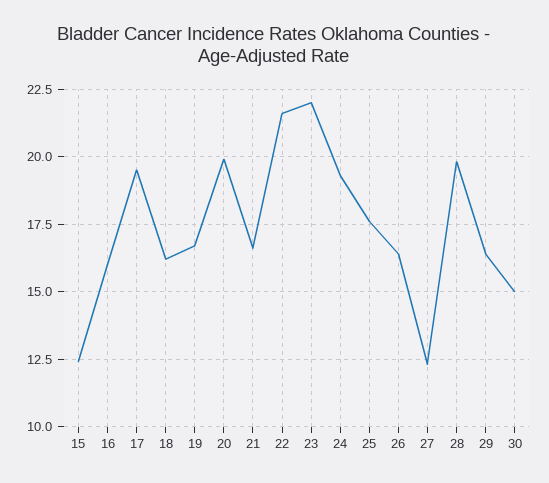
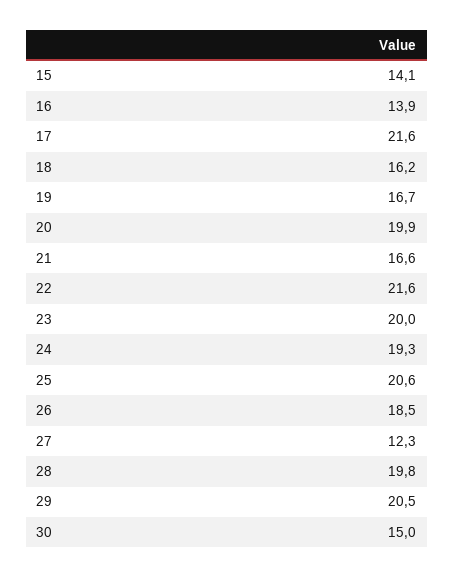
  {
-   "15": 12.5,
+   "15": 14.1,
-   "16": 16,
+   "16": 13.9,
-   "17": 19.5,
+   "17": 21.6,
    "18": 16.2,
    "19": 16.7,
    "20": 19.9,
    "21": 16.6,
    "22": 21.6,
-   "23": 22,
+   "23": 20,
    "24": 19.3,
-   "25": 17.5,
+   "25": 20.6,
-   "26": 16.5,
+   "26": 18.5,
    "27": 12.3,
    "28": 19.8,
-   "29": 16.5,
+   "29": 20.5,
    "30": 15
  }

